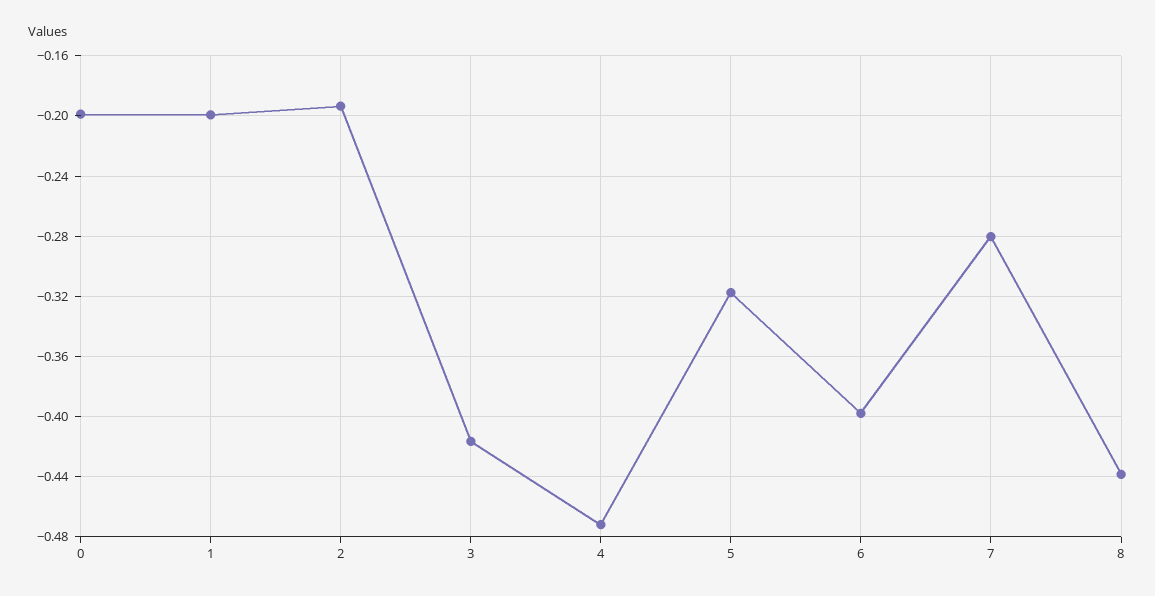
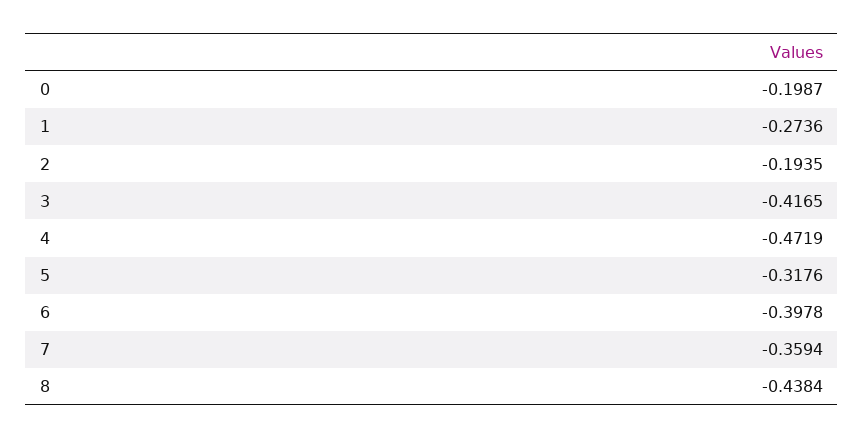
  {
    "0": -0.1987,
-   "1": -0.2,
+   "1": -0.2736,
    "2": -0.1935,
    "3": -0.4165,
    "4": -0.4719,
    "5": -0.3176,
    "6": -0.3978,
-   "7": -0.28,
+   "7": -0.3594,
    "8": -0.4384
  }

